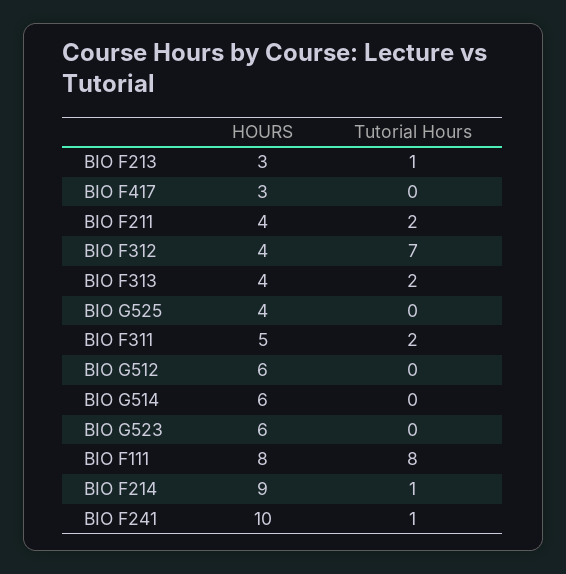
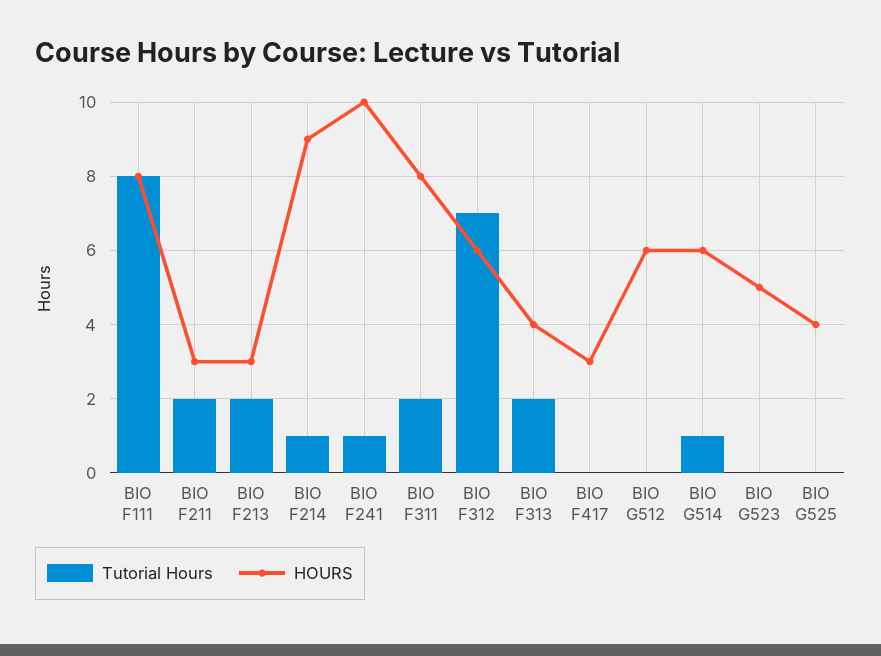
  {
    "HOURS": {
      "BIO F213": 3,
      "BIO F417": 3,
-     "BIO F211": 4,
+     "BIO F211": 3,
-     "BIO F312": 4,
+     "BIO F312": 6,
      "BIO F313": 4,
      "BIO G525": 4,
-     "BIO F311": 5,
+     "BIO F311": 8,
      "BIO G512": 6,
      "BIO G514": 6,
-     "BIO G523": 6,
+     "BIO G523": 5,
      "BIO F111": 8,
      "BIO F214": 9,
      "BIO F241": 10
    },
    "Tutorial Hours": {
-     "BIO F213": 1,
+     "BIO F213": 2,
      "BIO F417": 0,
      "BIO F211": 2,
      "BIO F312": 7,
      "BIO F313": 2,
      "BIO G525": 0,
      "BIO F311": 2,
      "BIO G512": 0,
-     "BIO G514": 0,
+     "BIO G514": 1,
      "BIO G523": 0,
      "BIO F111": 8,
      "BIO F214": 1,
      "BIO F241": 1
    }
  }

